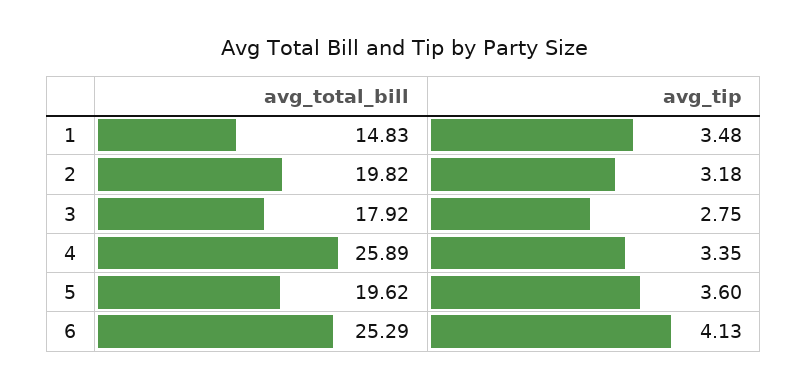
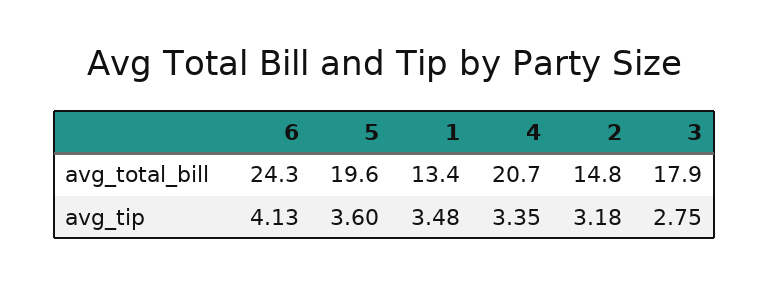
  {
    "avg_total_bill": {
-     "1": 14.83,
+     "1": 13.4,
-     "2": 19.82,
+     "2": 14.8,
      "3": 17.92,
-     "4": 25.89,
+     "4": 20.7,
      "5": 19.62,
-     "6": 25.29
+     "6": 24.3
    },
    "avg_tip": {
      "1": 3.48,
      "2": 3.18,
      "3": 2.75,
      "4": 3.35,
      "5": 3.6,
      "6": 4.13
    }
  }

